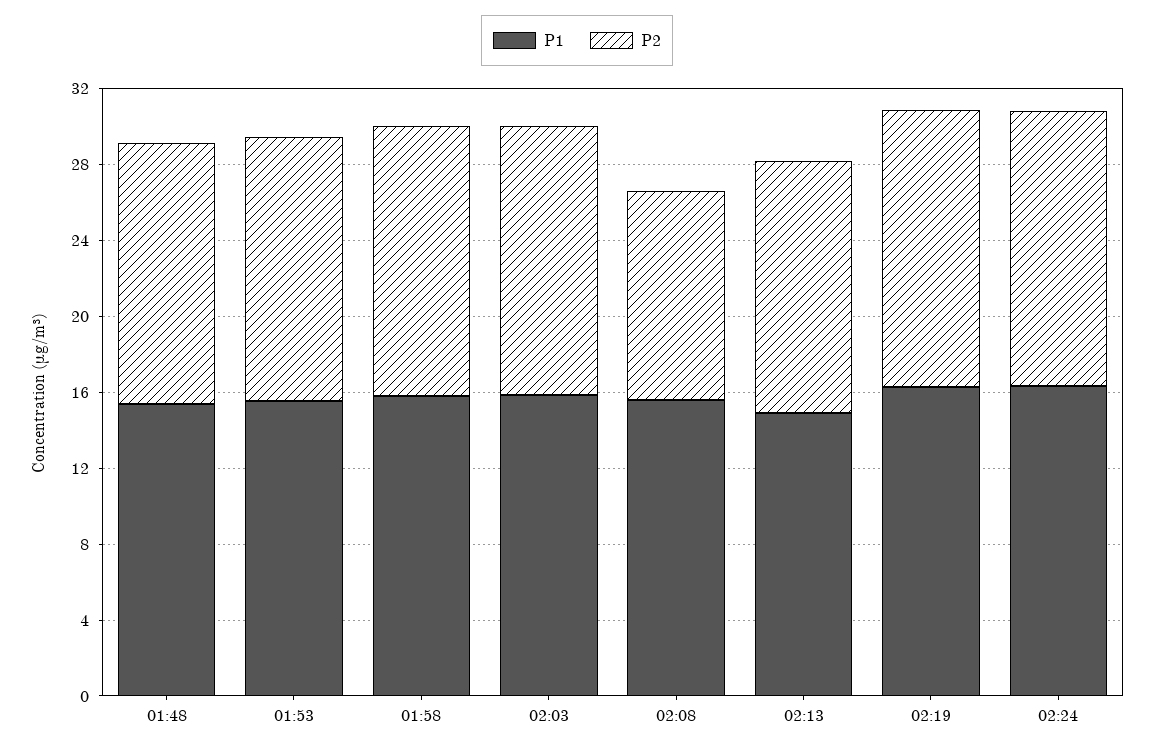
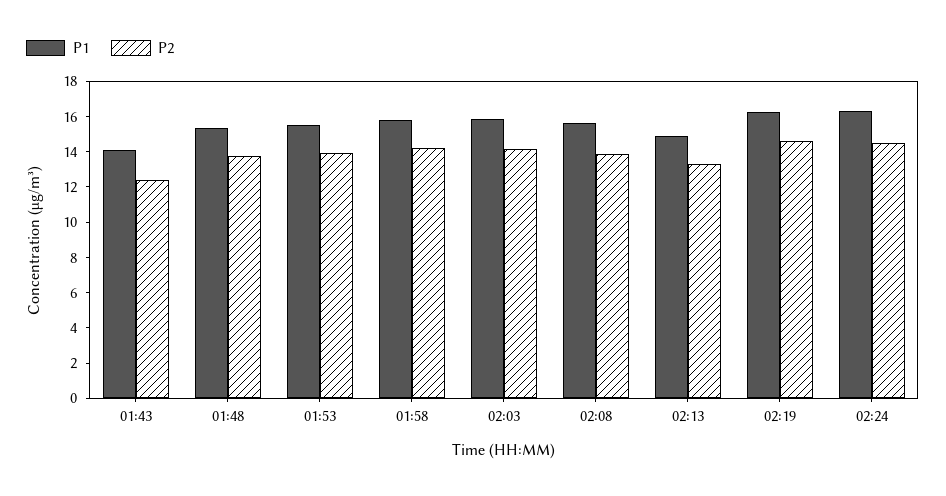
  {
    "P1": {
      "01:48": 15.5,
      "01:53": 15.5,
      "01:58": 16,
      "02:03": 16,
      "02:08": 15.5,
      "02:13": 15,
      "02:19": 16.5,
-     "02:24": 16.5
+     "02:24": 16.5,
+     "01:43": 14
    },
    "P2": {
      "01:48": 14,
      "01:53": 14,
      "01:58": 14,
      "02:03": 14,
-     "02:08": 11,
+     "02:08": 14,
      "02:13": 13.5,
      "02:19": 14.5,
-     "02:24": 14.5
+     "02:24": 14.5,
+     "01:43": 12.5
    }
  }

